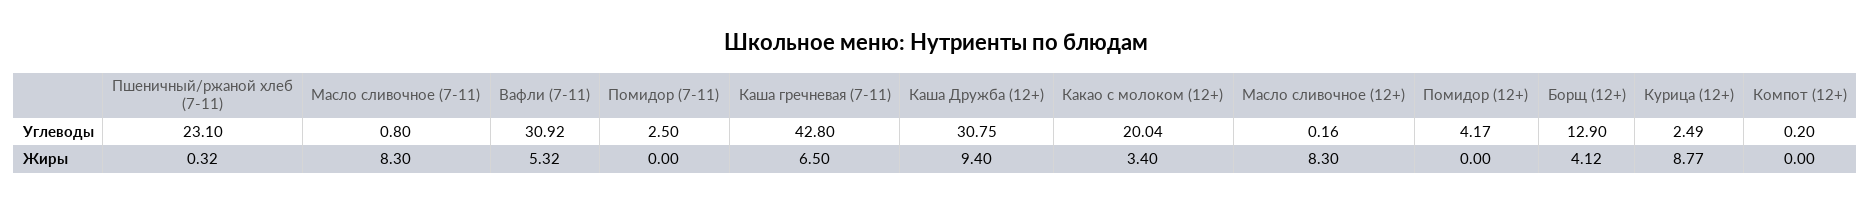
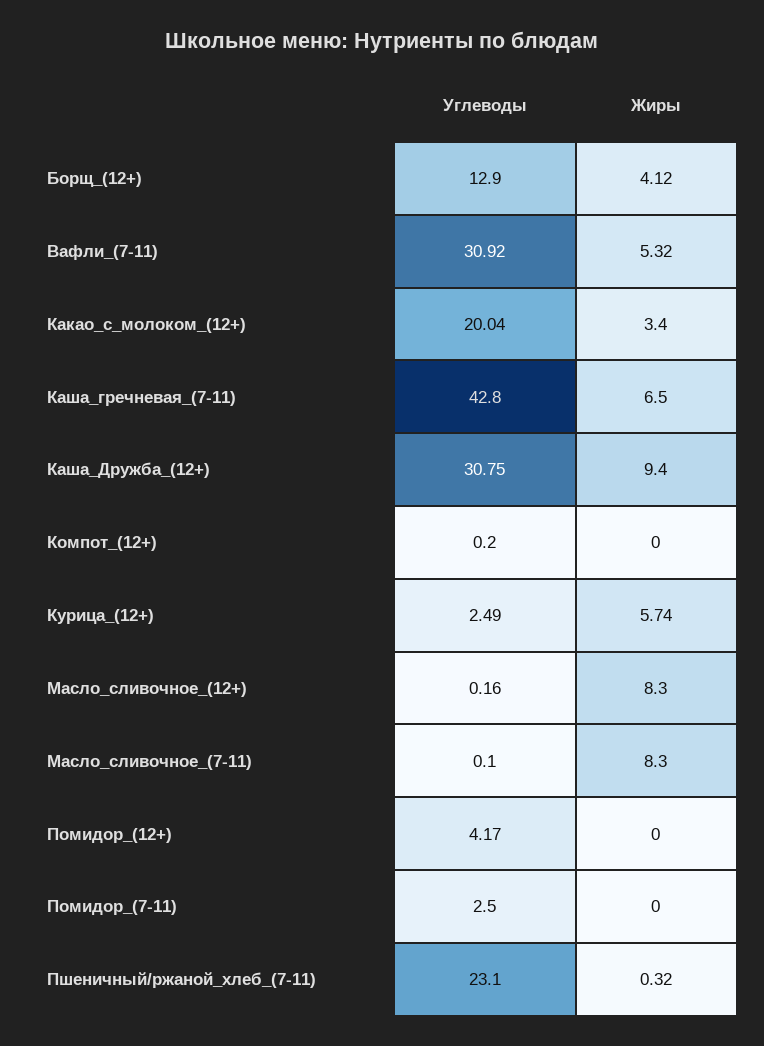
  {
    "Пшеничный/ржаной хлеб (7-11)": {
      "Углеводы": 23.1,
      "Жиры": 0.32
    },
    "Масло сливочное (7-11)": {
-     "Углеводы": 0.8,
+     "Углеводы": 0.1,
      "Жиры": 8.3
    },
    "Вафли (7-11)": {
      "Углеводы": 30.92,
      "Жиры": 5.32
    },
    "Помидор (7-11)": {
      "Углеводы": 2.5,
      "Жиры": 0
    },
    "Каша гречневая (7-11)": {
      "Углеводы": 42.8,
      "Жиры": 6.5
    },
    "Каша Дружба (12+)": {
      "Углеводы": 30.75,
      "Жиры": 9.4
    },
    "Какао с молоком (12+)": {
      "Углеводы": 20.04,
      "Жиры": 3.4
    },
    "Масло сливочное (12+)": {
      "Углеводы": 0.16,
      "Жиры": 8.3
    },
    "Помидор (12+)": {
      "Углеводы": 4.17,
      "Жиры": 0
    },
    "Борщ (12+)": {
      "Углеводы": 12.9,
      "Жиры": 4.12
    },
    "Курица (12+)": {
      "Углеводы": 2.49,
-     "Жиры": 8.77
+     "Жиры": 5.74
    },
    "Компот (12+)": {
      "Углеводы": 0.2,
      "Жиры": 0
    }
  }

